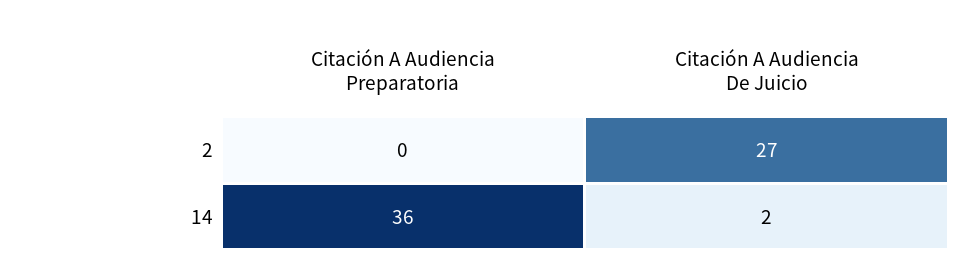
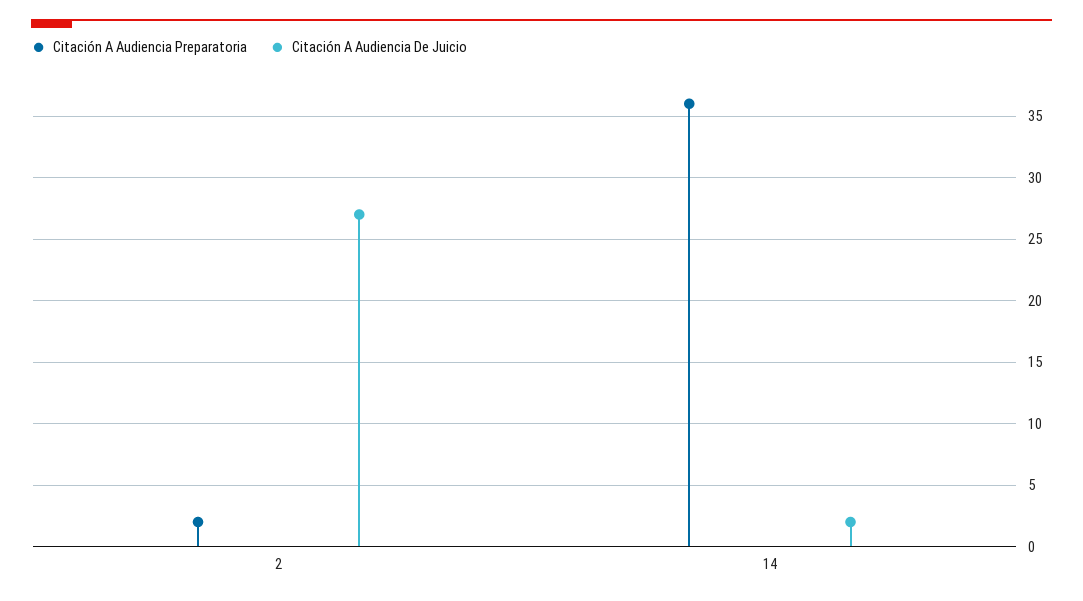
  {
    "Citación A Audiencia Preparatoria": {
-     "2": 0,
+     "2": 2,
      "14": 36
    },
    "Citación A Audiencia De Juicio": {
      "2": 27,
      "14": 2
    }
  }

